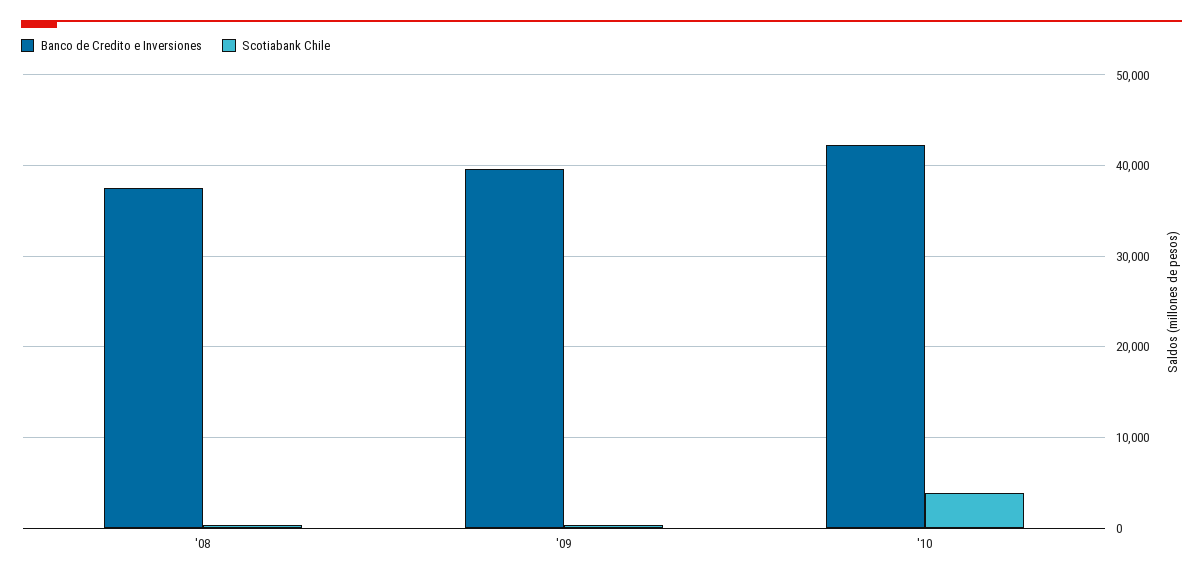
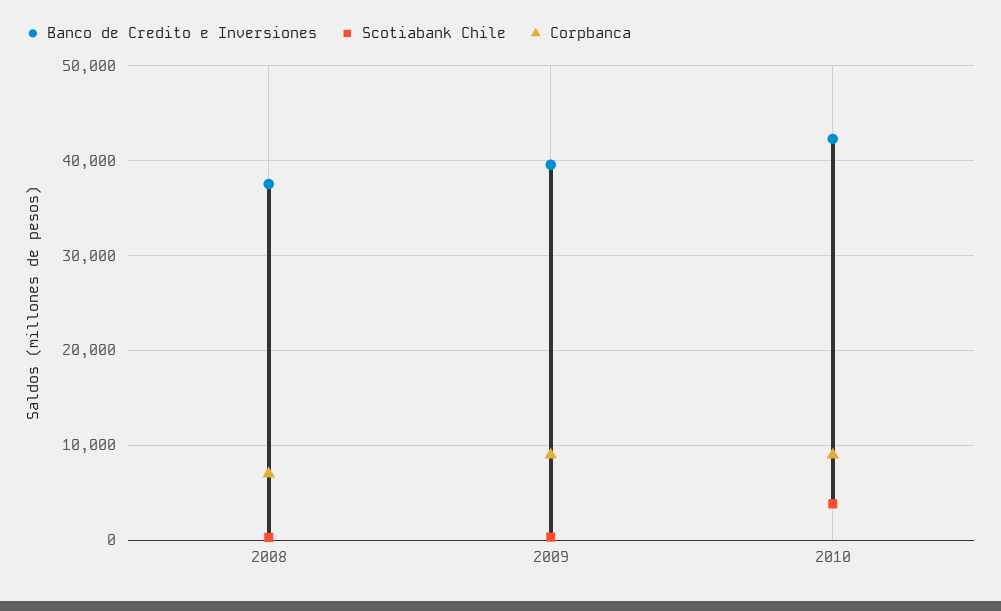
  {
    "Banco de Credito e Inversiones": {
      "'08": 38000,
      "'09": 40000,
      "'10": 42000
    },
    "Scotiabank Chile": {
      "'08": 0,
      "'09": 0,
      "'10": 4000
-   }
+   },
+   "Corpbanca": {
+     "'08": 7000,
+     "'09": 9000,
+     "'10": 9000
+   }
  }

